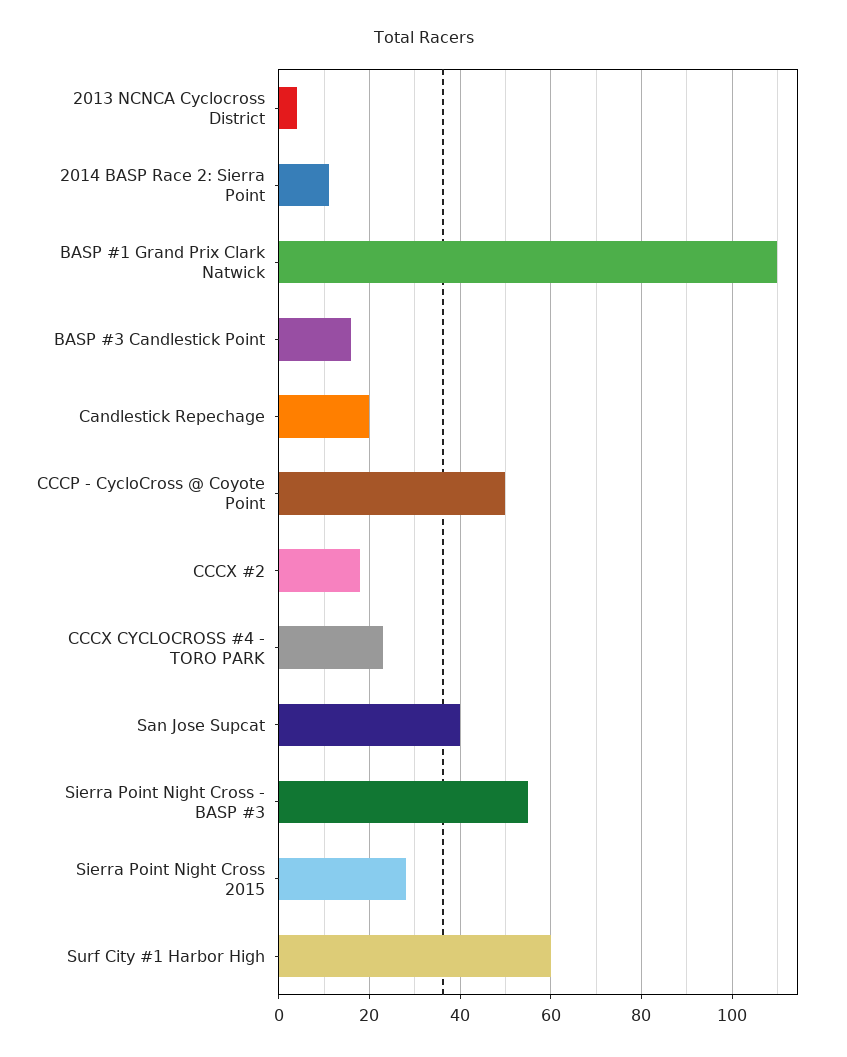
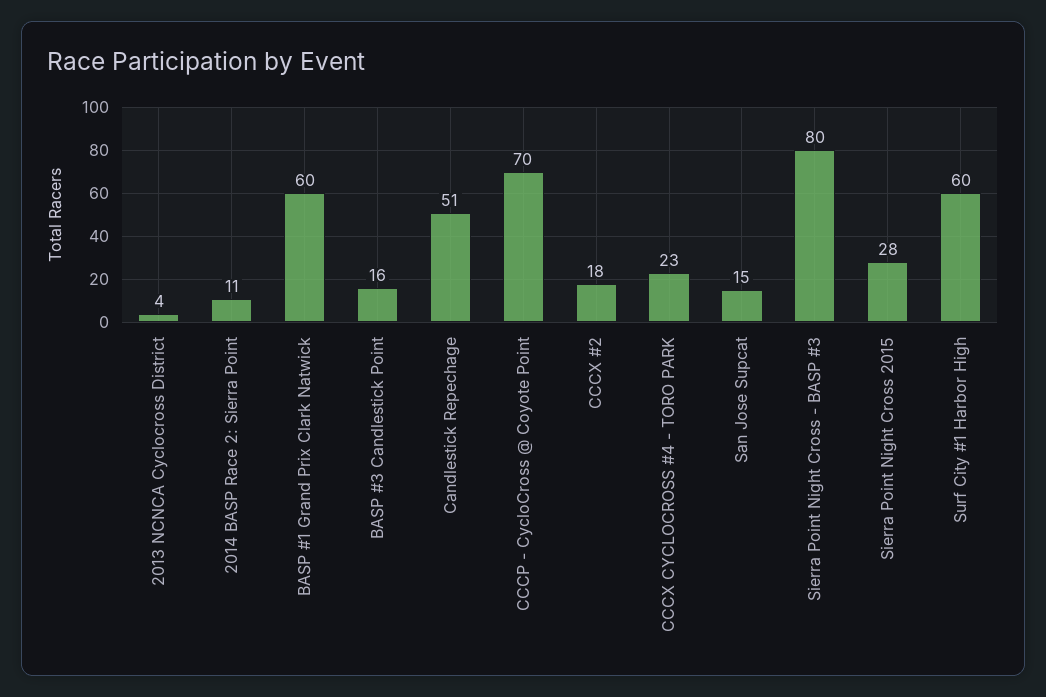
  {
    "2013 NCNCA Cyclocross District": 4,
    "2014 BASP Race 2: Sierra Point": 11,
-   "BASP #1 Grand Prix Clark Natwick": 110,
+   "BASP #1 Grand Prix Clark Natwick": 60,
    "BASP #3 Candlestick Point": 16,
-   "Candlestick Repechage": 20,
+   "Candlestick Repechage": 51,
-   "CCCP - CycloCross @ Coyote Point": 50,
+   "CCCP - CycloCross @ Coyote Point": 70,
    "CCCX #2": 18,
    "CCCX CYCLOCROSS #4 - TORO PARK": 23,
-   "San Jose Supcat": 40,
+   "San Jose Supcat": 15,
-   "Sierra Point Night Cross - BASP #3": 55,
+   "Sierra Point Night Cross - BASP #3": 80,
    "Sierra Point Night Cross 2015": 28,
    "Surf City #1 Harbor High": 60
  }

